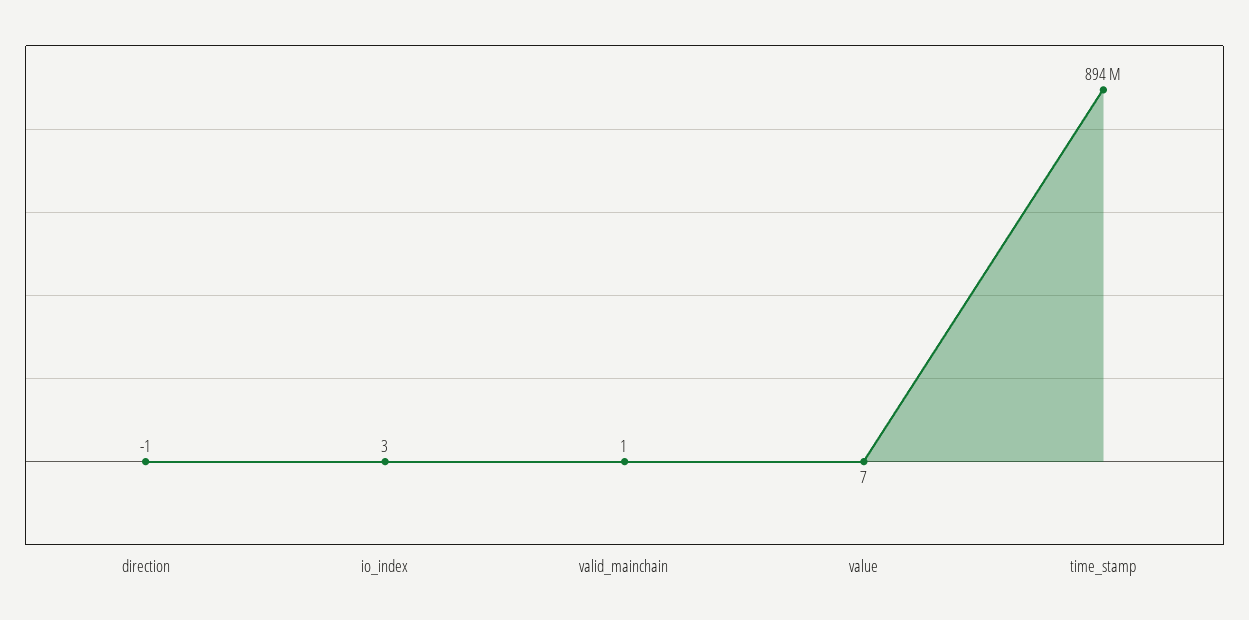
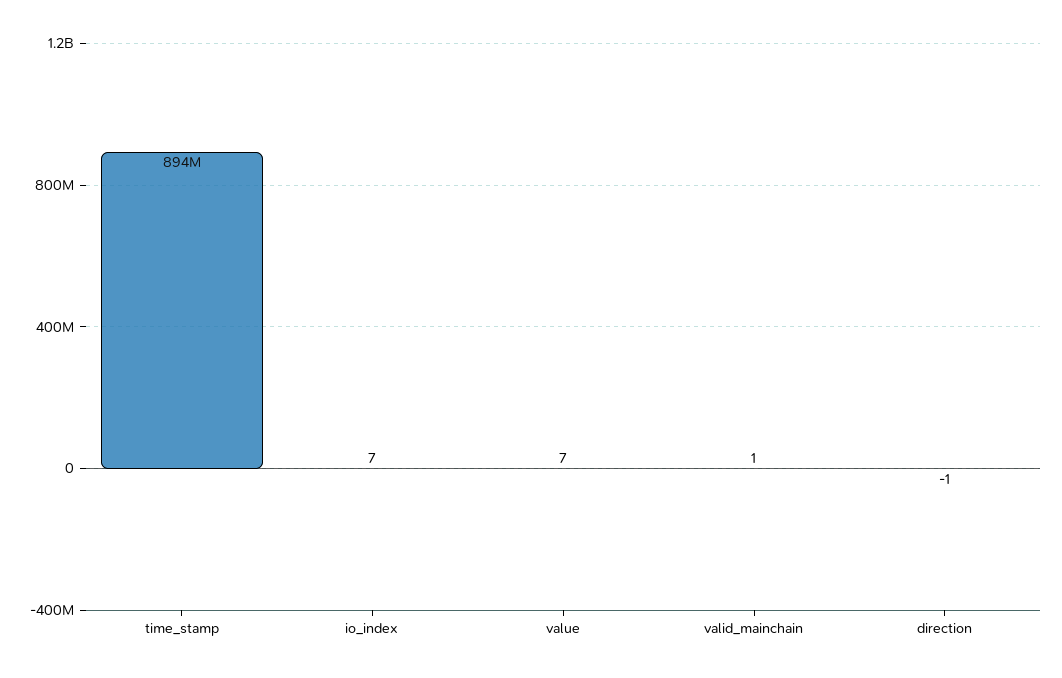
  {
    "direction": -1,
-   "io_index": 3,
+   "io_index": 7,
    "valid_mainchain": 1,
    "value": 7,
    "time_stamp": 894000000
  }

